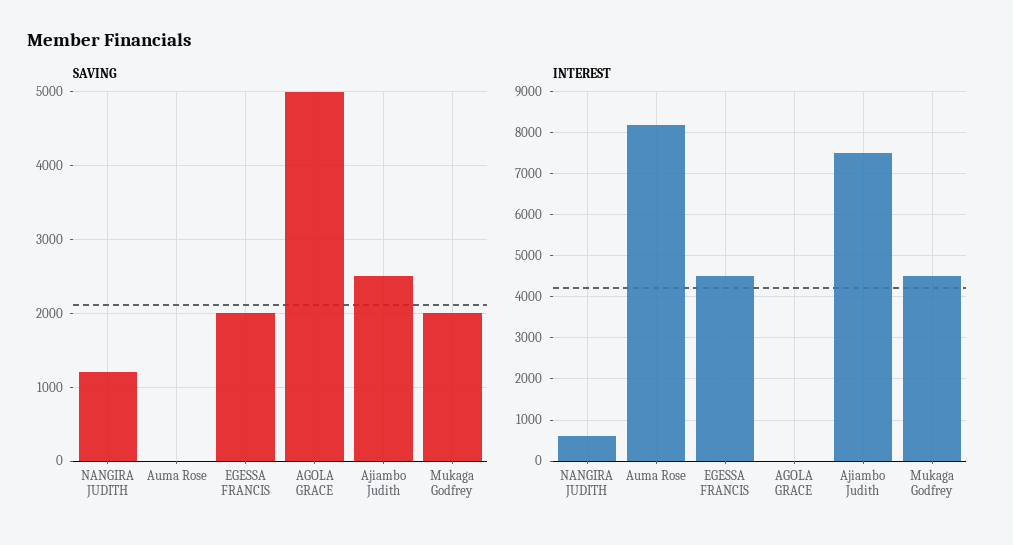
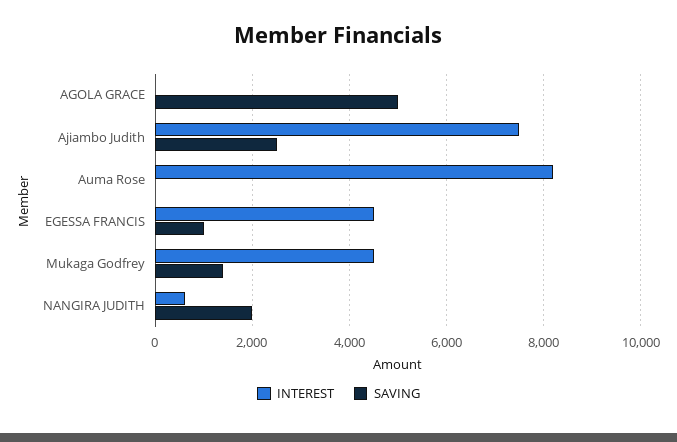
  {
    "SAVING": {
-     "NANGIRA JUDITH": 1200,
+     "NANGIRA JUDITH": 2000,
      "Auma Rose": 0,
-     "EGESSA FRANCIS": 2000,
+     "EGESSA FRANCIS": 1000,
      "AGOLA GRACE": 5000,
      "Ajiambo Judith": 2500,
-     "Mukaga Godfrey": 2000
+     "Mukaga Godfrey": 1400
    },
    "INTEREST": {
      "NANGIRA JUDITH": 600,
      "Auma Rose": 8200,
      "EGESSA FRANCIS": 4600,
      "AGOLA GRACE": 0,
      "Ajiambo Judith": 7600,
      "Mukaga Godfrey": 4600
    }
  }

